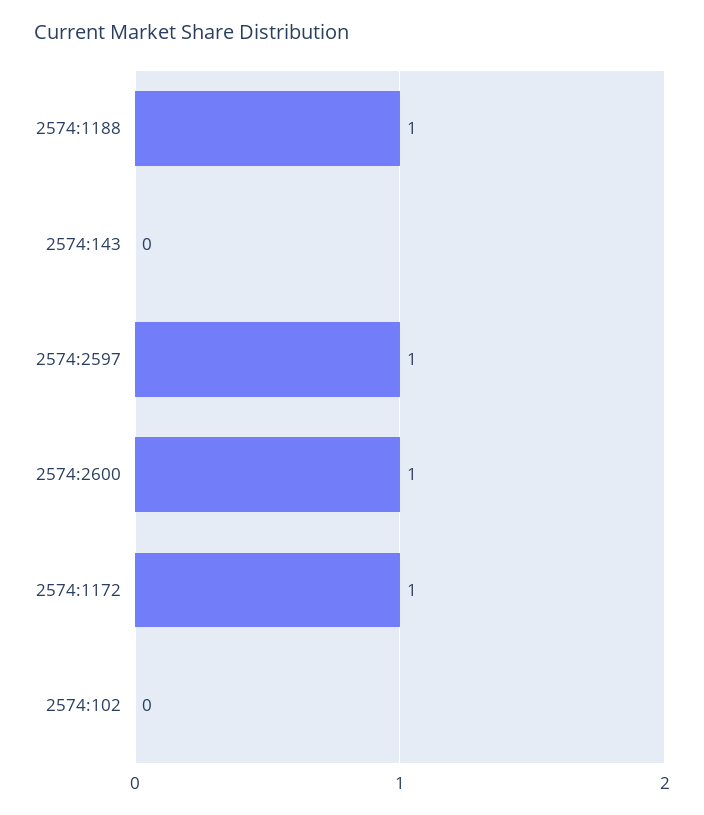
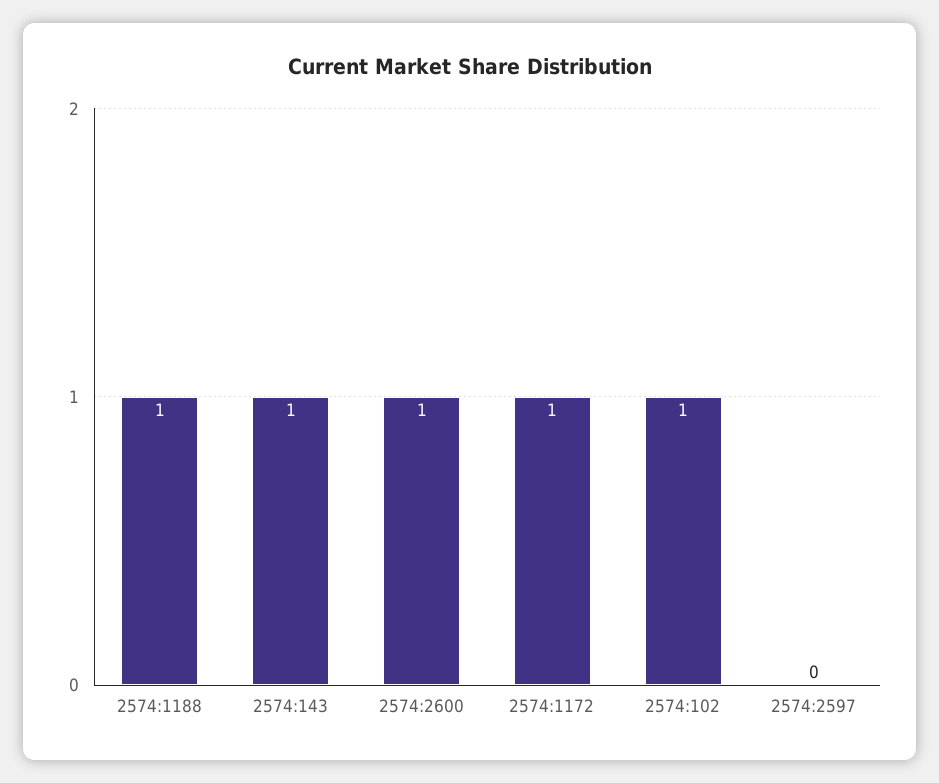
  {
    "2574:1188": 1,
-   "2574:143": 0,
+   "2574:143": 1,
-   "2574:2597": 1,
+   "2574:2597": 0,
    "2574:2600": 1,
    "2574:1172": 1,
-   "2574:102": 0
+   "2574:102": 1
  }

